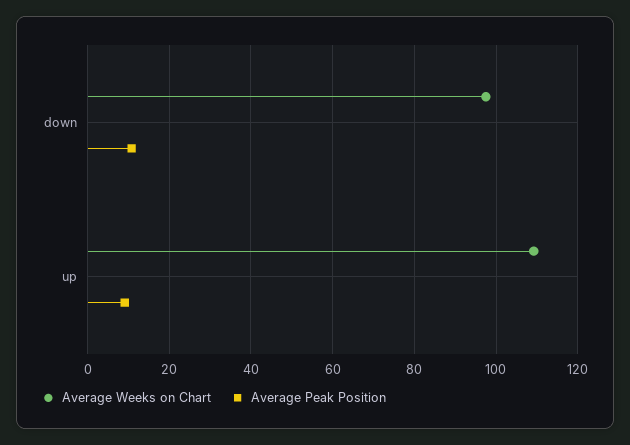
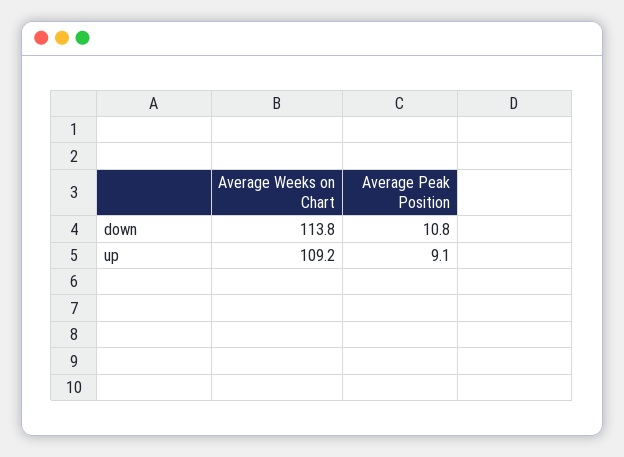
  {
    "Average Weeks on Chart": {
-     "down": 98,
+     "down": 113.8,
      "up": 109.2
    },
    "Average Peak Position": {
      "down": 10.8,
      "up": 9.1
    }
  }

